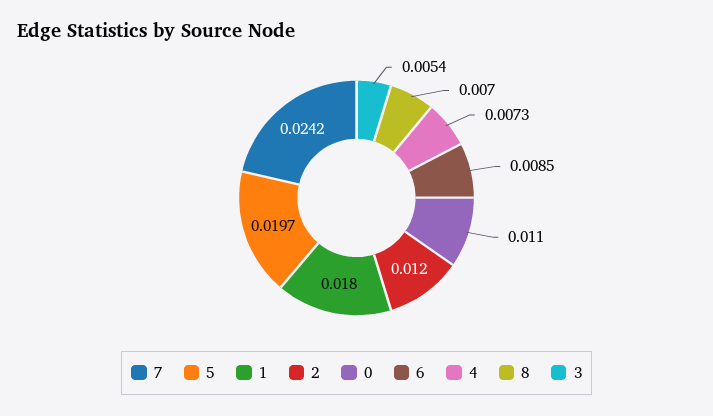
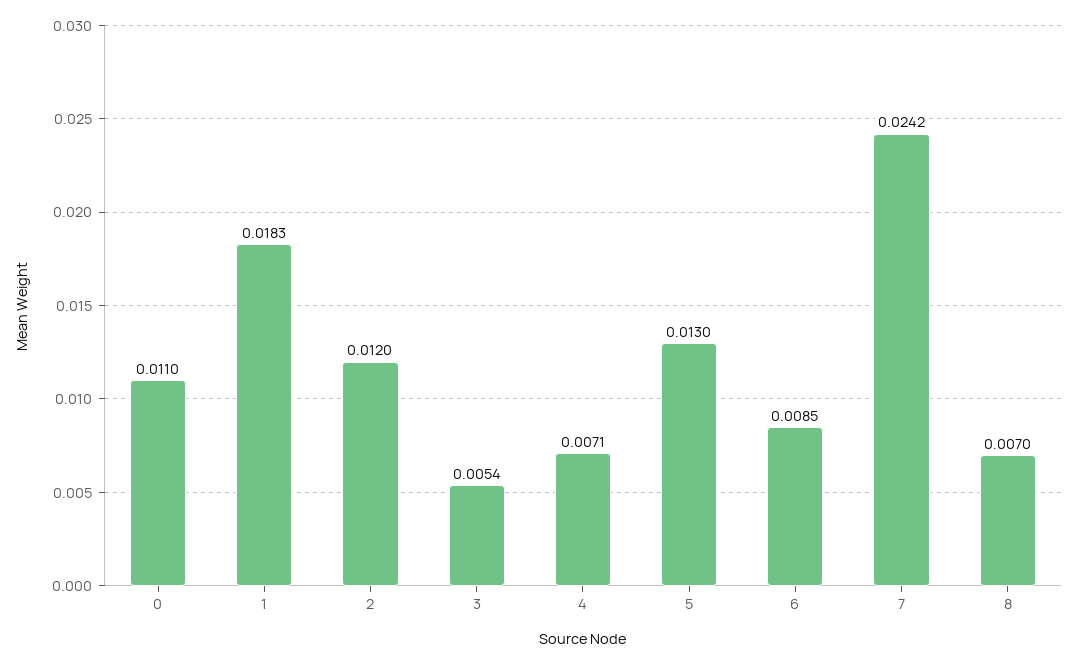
  {
    "7": 0.0242,
-   "5": 0.0197,
+   "5": 0.013,
-   "1": 0.018,
+   "1": 0.0183,
    "2": 0.012,
    "0": 0.011,
    "6": 0.0085,
-   "4": 0.0073,
+   "4": 0.0071,
    "8": 0.007,
    "3": 0.0054
  }

